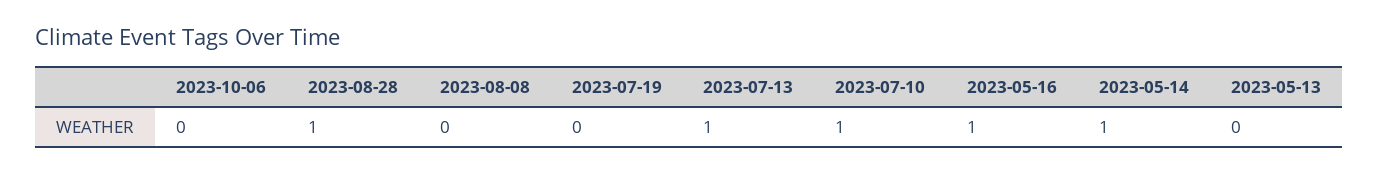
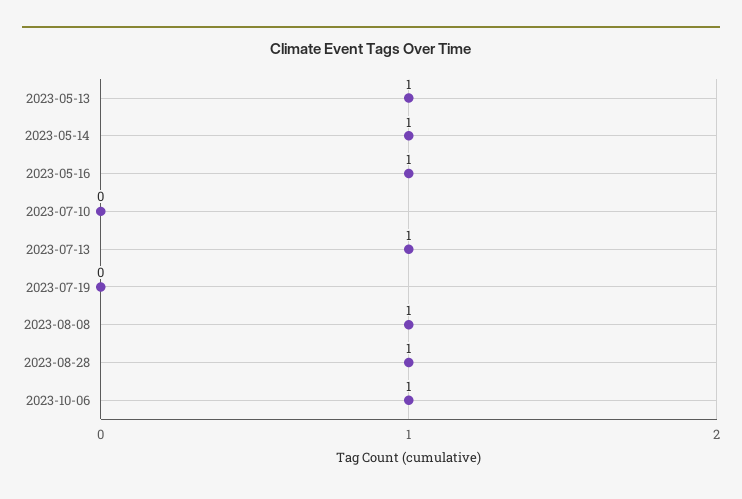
  {
-   "2023-10-06": 0,
+   "2023-10-06": 1,
    "2023-08-28": 1,
-   "2023-08-08": 0,
+   "2023-08-08": 1,
    "2023-07-19": 0,
    "2023-07-13": 1,
-   "2023-07-10": 1,
+   "2023-07-10": 0,
    "2023-05-16": 1,
    "2023-05-14": 1,
-   "2023-05-13": 0
+   "2023-05-13": 1
  }

